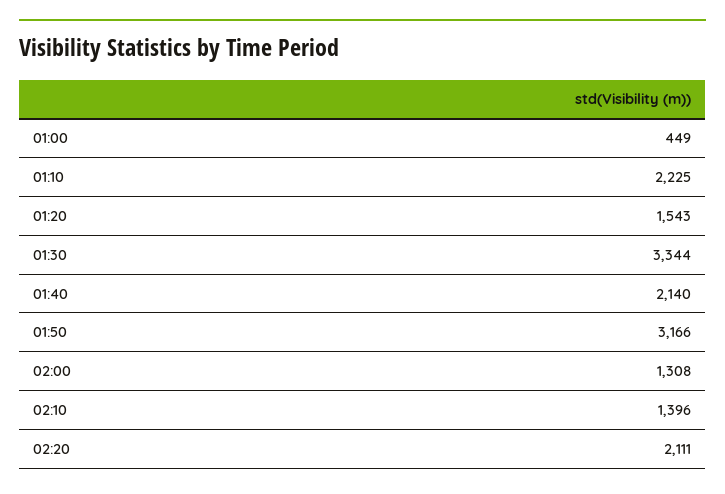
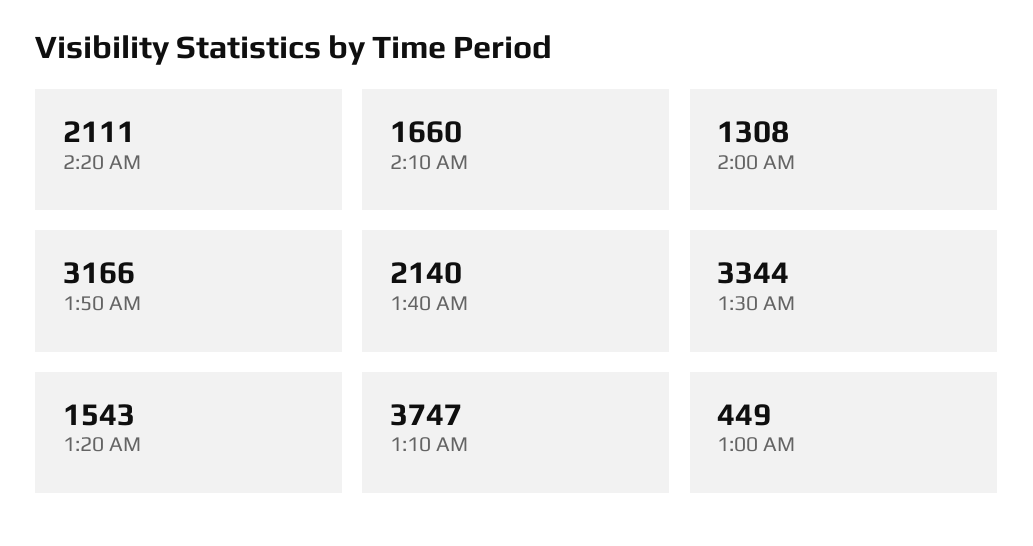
  {
    "01:00": 449,
-   "01:10": 2225,
+   "01:10": 3747,
    "01:20": 1543,
    "01:30": 3344,
    "01:40": 2140,
    "01:50": 3166,
    "02:00": 1308,
-   "02:10": 1396,
+   "02:10": 1660,
    "02:20": 2111
  }

